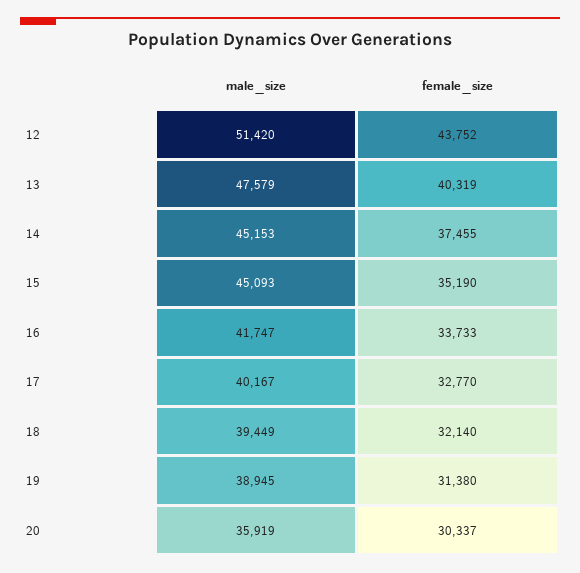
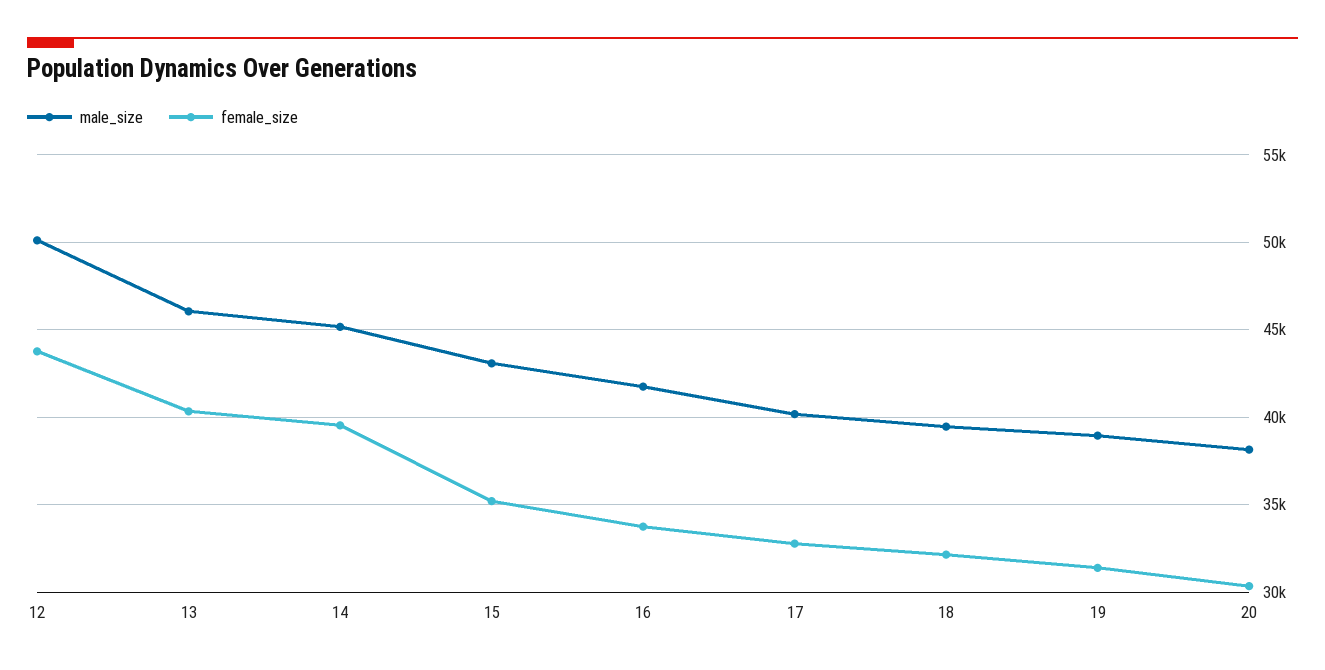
  {
    "male_size": {
-     "12": 51420,
+     "12": 50000,
-     "13": 47579,
+     "13": 46000,
      "14": 45153,
-     "15": 45093,
+     "15": 43000,
      "16": 41747,
      "17": 40167,
      "18": 39449,
      "19": 38945,
-     "20": 35919
+     "20": 38000
    },
    "female_size": {
      "12": 43752,
      "13": 40319,
-     "14": 37455,
+     "14": 39500,
      "15": 35190,
      "16": 33733,
      "17": 32770,
      "18": 32140,
      "19": 31380,
      "20": 30337
    }
  }

